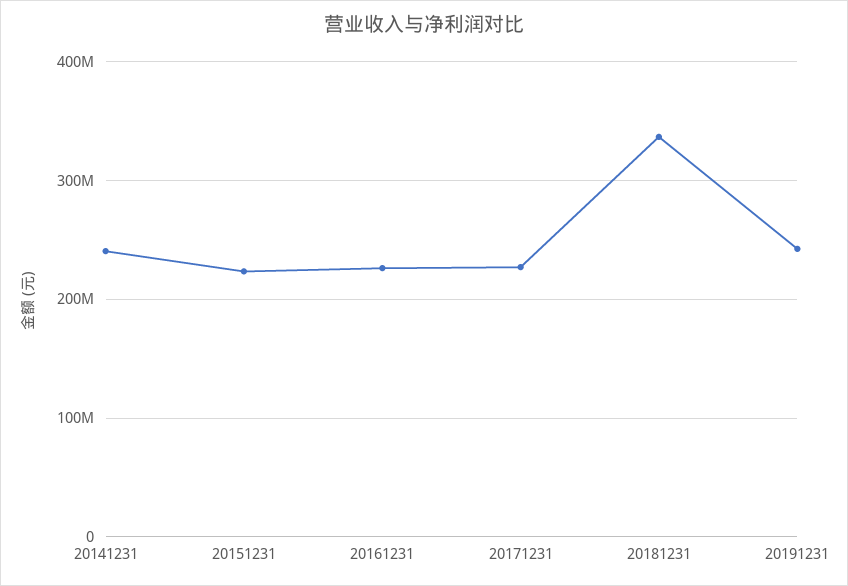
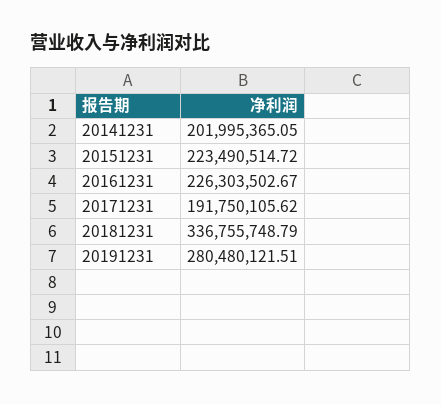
  {
-   "20141231": 240000000,
+   "20141231": 201995365.05,
    "20151231": 223490514.72,
    "20161231": 226303502.67,
-   "20171231": 230000000,
+   "20171231": 191750105.62,
    "20181231": 336755748.79,
-   "20191231": 240000000
+   "20191231": 280480121.51
  }

